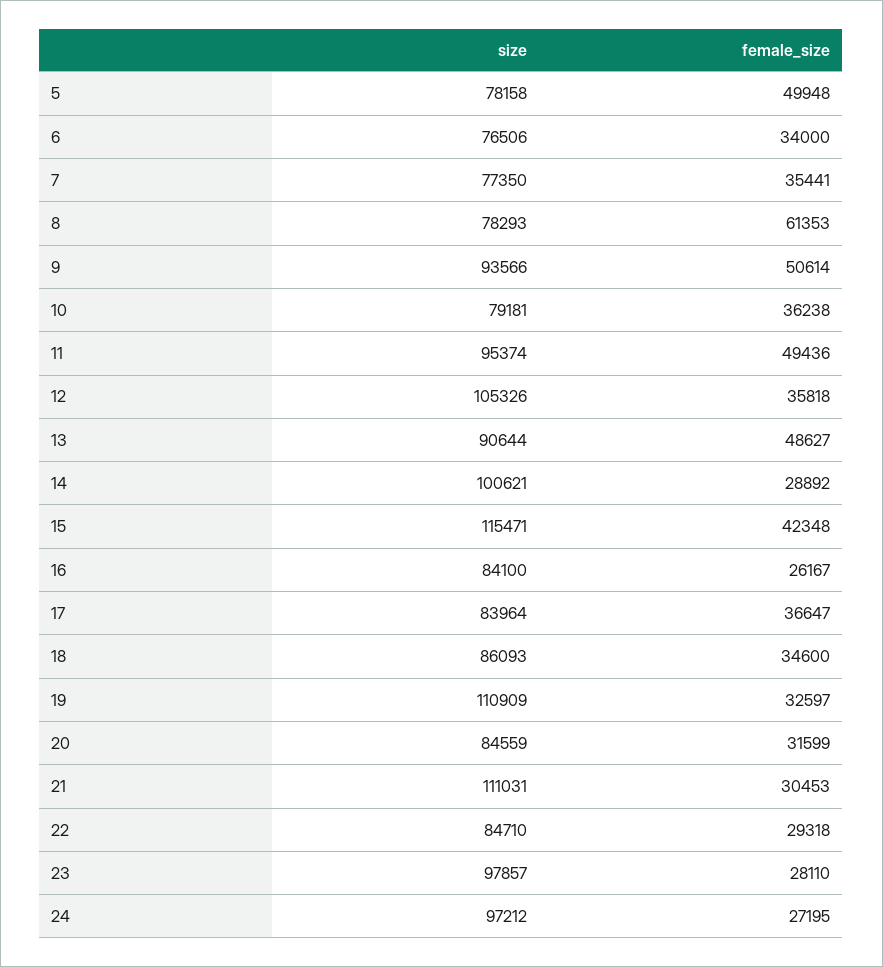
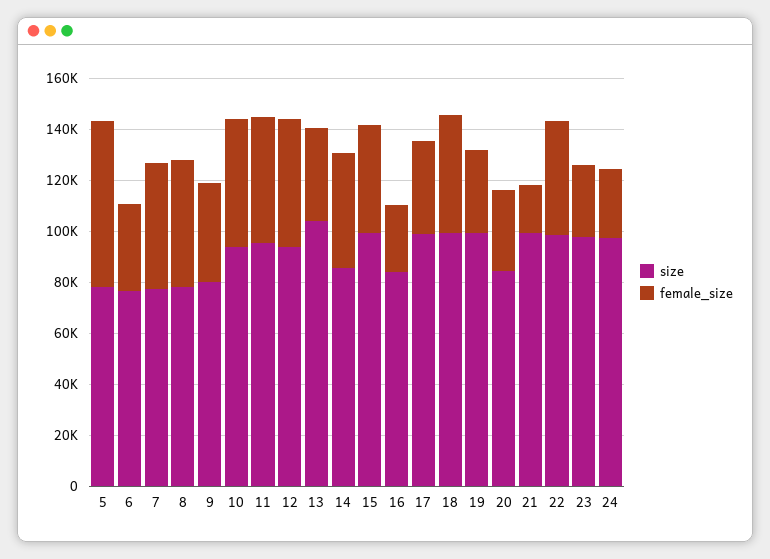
  {
    "size": {
      "5": 78158,
      "6": 76506,
      "7": 77350,
      "8": 78293,
-     "9": 93566,
+     "9": 80000,
-     "10": 79181,
+     "10": 95000,
      "11": 95374,
-     "12": 105326,
+     "12": 95000,
-     "13": 90644,
+     "13": 105000,
-     "14": 100621,
+     "14": 85000,
-     "15": 115471,
+     "15": 100000,
      "16": 84100,
-     "17": 83964,
+     "17": 100000,
-     "18": 86093,
+     "18": 100000,
-     "19": 110909,
+     "19": 100000,
      "20": 84559,
-     "21": 111031,
+     "21": 100000,
-     "22": 84710,
+     "22": 100000,
      "23": 97857,
      "24": 97212
    },
    "female_size": {
-     "5": 49948,
+     "5": 65000,
      "6": 34000,
-     "7": 35441,
+     "7": 50000,
-     "8": 61353,
+     "8": 50000,
-     "9": 50614,
+     "9": 40000,
-     "10": 36238,
+     "10": 50000,
      "11": 49436,
-     "12": 35818,
+     "12": 50000,
-     "13": 48627,
+     "13": 35000,
-     "14": 28892,
+     "14": 45000,
      "15": 42348,
      "16": 26167,
      "17": 36647,
-     "18": 34600,
+     "18": 45000,
      "19": 32597,
      "20": 31599,
-     "21": 30453,
+     "21": 20000,
-     "22": 29318,
+     "22": 45000,
      "23": 28110,
      "24": 27195
    }
  }

